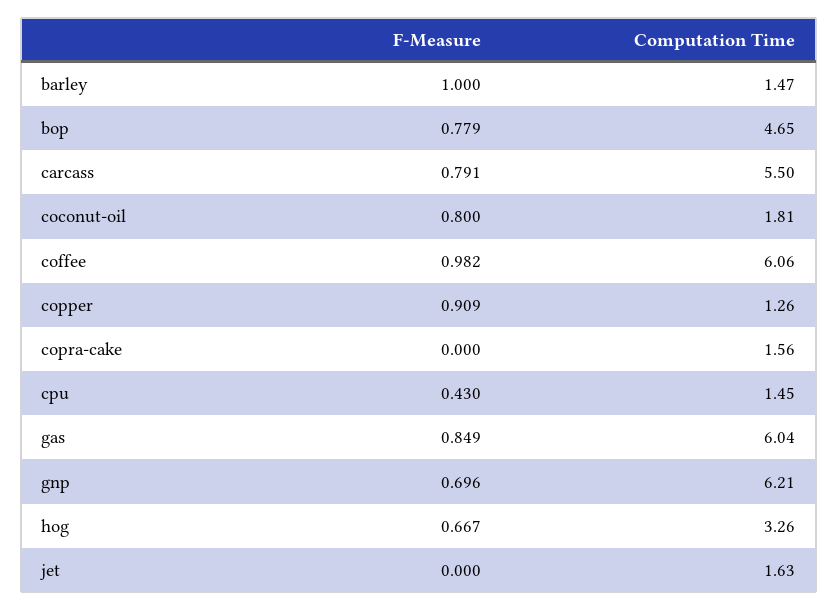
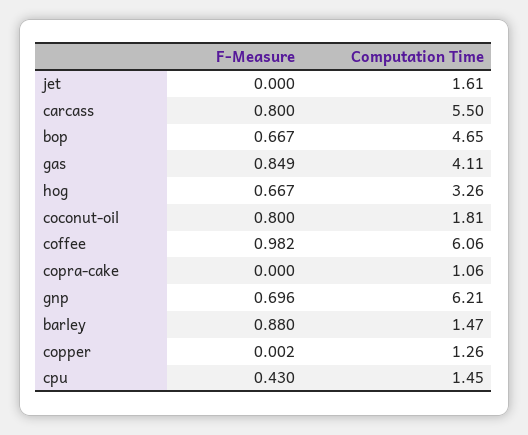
  {
    "F-Measure": {
-     "barley": 1,
+     "barley": 0.88,
-     "bop": 0.779,
+     "bop": 0.667,
-     "carcass": 0.791,
+     "carcass": 0.8,
      "coconut-oil": 0.8,
      "coffee": 0.982,
-     "copper": 0.909,
+     "copper": 0.002,
      "copra-cake": 0,
      "cpu": 0.43,
      "gas": 0.849,
      "gnp": 0.696,
      "hog": 0.667,
      "jet": 0
    },
    "Computation Time": {
      "barley": 1.47,
      "bop": 4.65,
      "carcass": 5.5,
      "coconut-oil": 1.81,
      "coffee": 6.06,
      "copper": 1.26,
-     "copra-cake": 1.56,
+     "copra-cake": 1.06,
      "cpu": 1.45,
-     "gas": 6.04,
+     "gas": 4.11,
      "gnp": 6.21,
      "hog": 3.26,
-     "jet": 1.63
+     "jet": 1.61
    }
  }

